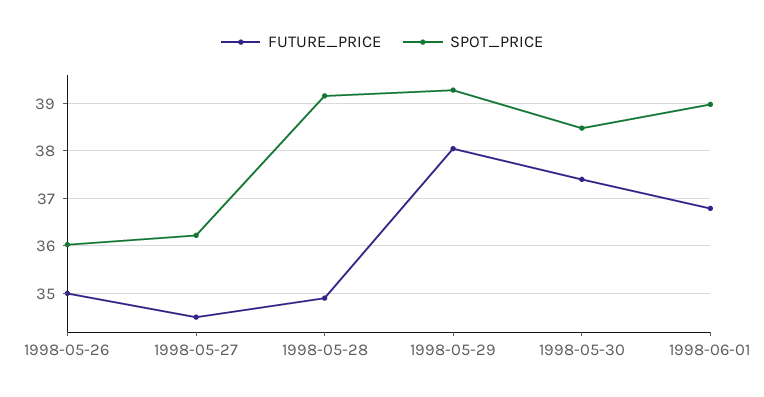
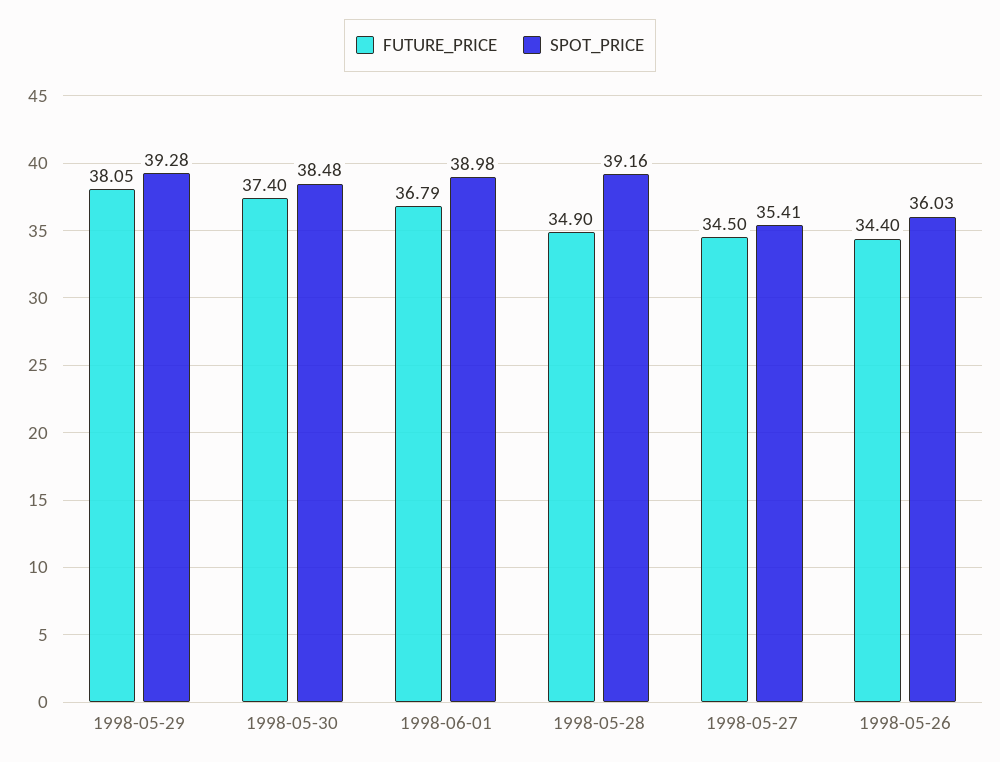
  {
    "FUTURE_PRICE": {
-     "1998-05-26": 35,
+     "1998-05-26": 34.4,
      "1998-05-27": 34.5,
      "1998-05-28": 34.9,
      "1998-05-29": 38.05,
      "1998-05-30": 37.4,
      "1998-06-01": 36.79
    },
    "SPOT_PRICE": {
      "1998-05-26": 36.03,
-     "1998-05-27": 36.2,
+     "1998-05-27": 35.41,
      "1998-05-28": 39.16,
      "1998-05-29": 39.28,
      "1998-05-30": 38.48,
      "1998-06-01": 38.98
    }
  }

